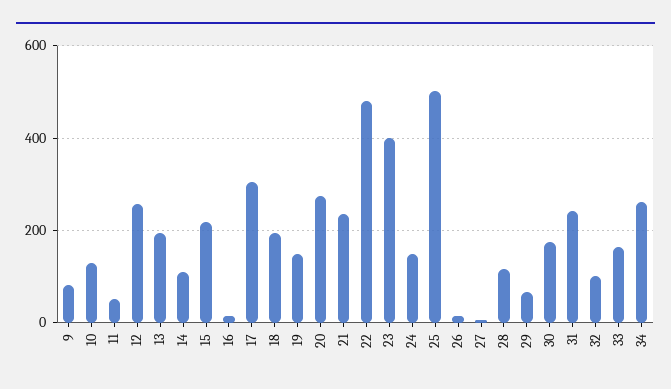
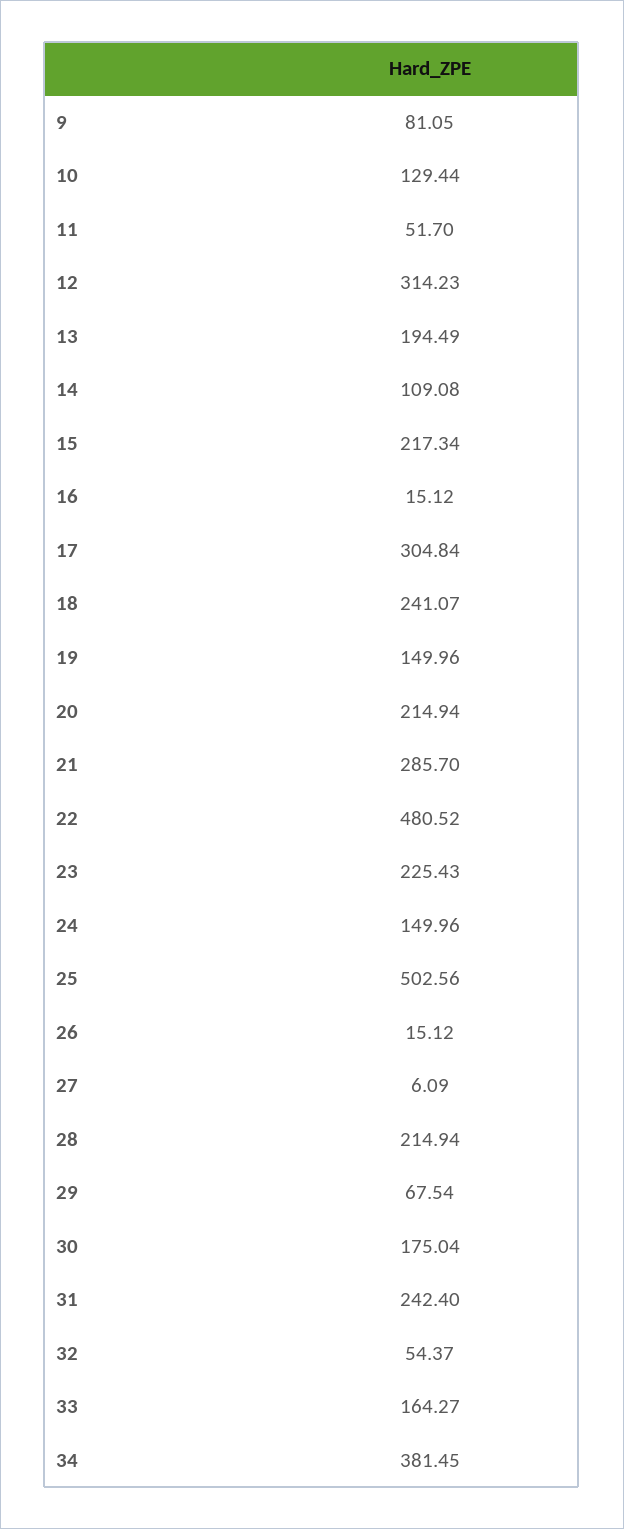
  {
    "9": 81.05,
    "10": 129.44,
    "11": 51.7,
-   "12": 260,
+   "12": 314.23,
    "13": 194.49,
    "14": 109.08,
    "15": 217.34,
    "16": 15.12,
    "17": 304.84,
-   "18": 200,
+   "18": 241.07,
    "19": 149.96,
-   "20": 280,
+   "20": 214.94,
-   "21": 240,
+   "21": 285.7,
    "22": 480.52,
-   "23": 400,
+   "23": 225.43,
    "24": 149.96,
    "25": 502.56,
    "26": 15.12,
    "27": 6.09,
-   "28": 120,
+   "28": 214.94,
    "29": 67.54,
    "30": 175.04,
    "31": 242.4,
-   "32": 100,
+   "32": 54.37,
    "33": 164.27,
-   "34": 260
+   "34": 381.45
  }

